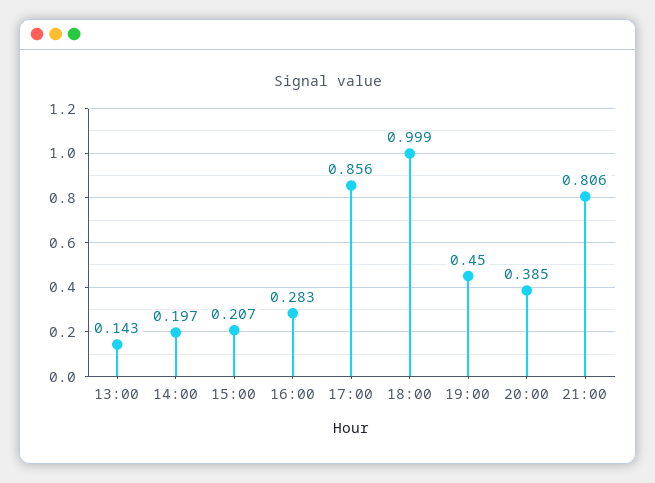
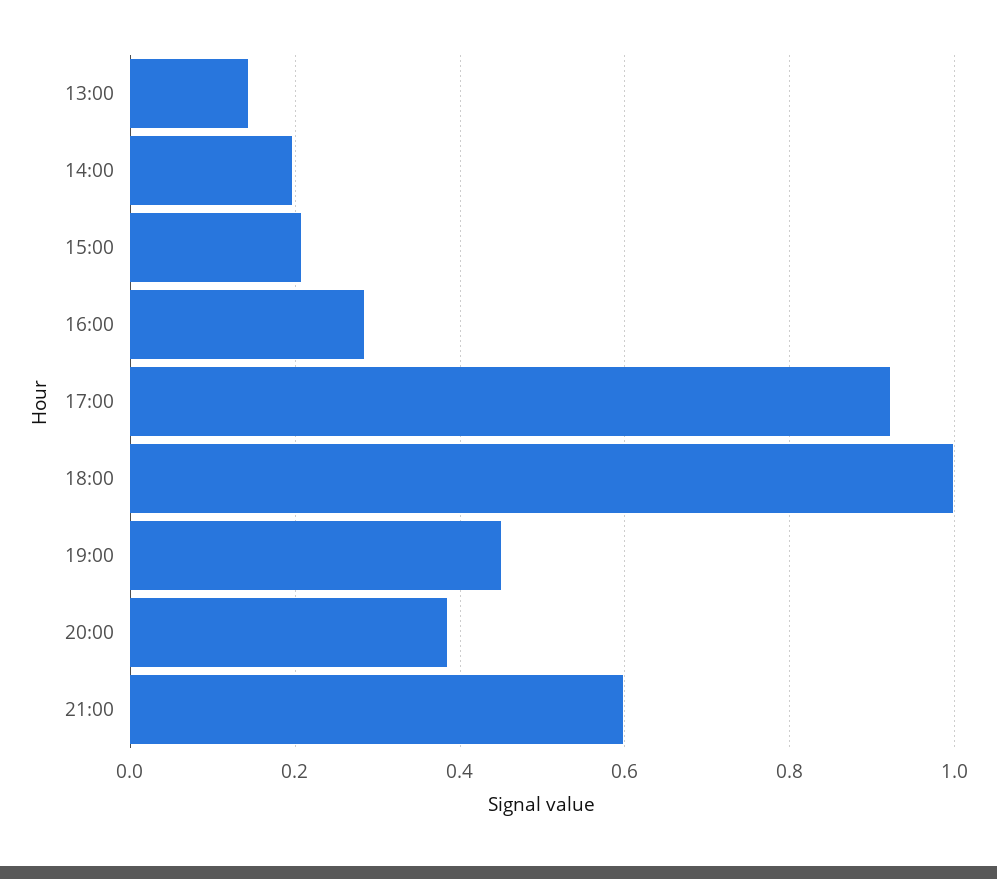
  {
    "13:00": 0.143,
    "14:00": 0.197,
    "15:00": 0.207,
    "16:00": 0.283,
-   "17:00": 0.856,
+   "17:00": 0.92,
    "18:00": 0.999,
    "19:00": 0.45,
    "20:00": 0.385,
-   "21:00": 0.806
+   "21:00": 0.6
  }

